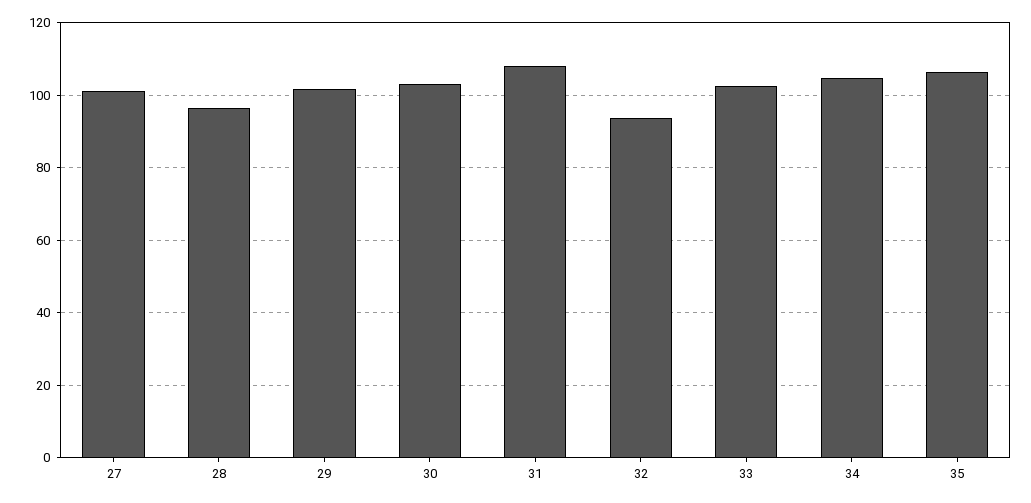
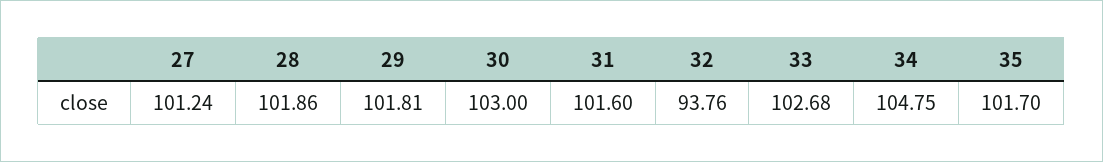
  {
    "27": 101.24,
-   "28": 96,
+   "28": 101.86,
    "29": 101.81,
    "30": 103,
-   "31": 108,
+   "31": 101.6,
    "32": 93.76,
    "33": 102.68,
    "34": 104.75,
-   "35": 106
+   "35": 101.7
  }

